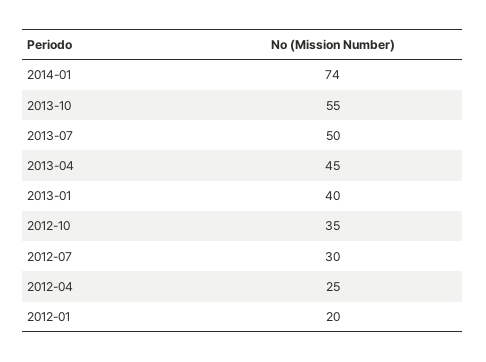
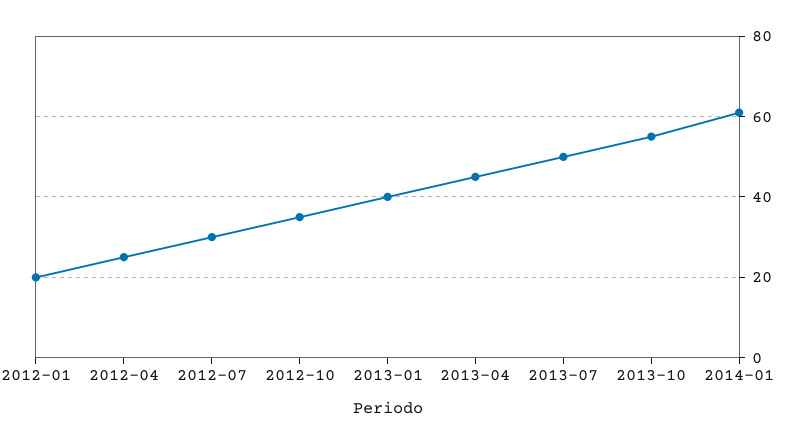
  {
-   "2014-01": 74,
+   "2014-01": 60,
    "2013-10": 55,
    "2013-07": 50,
    "2013-04": 45,
    "2013-01": 40,
    "2012-10": 35,
    "2012-07": 30,
    "2012-04": 25,
    "2012-01": 20
  }

